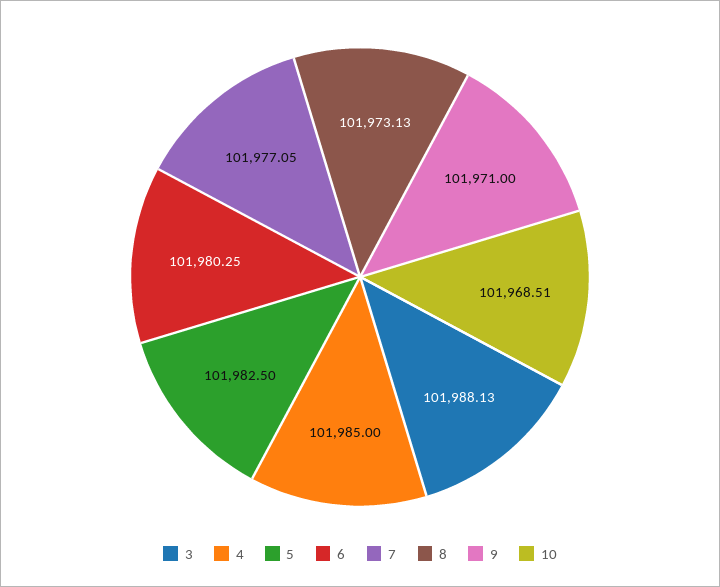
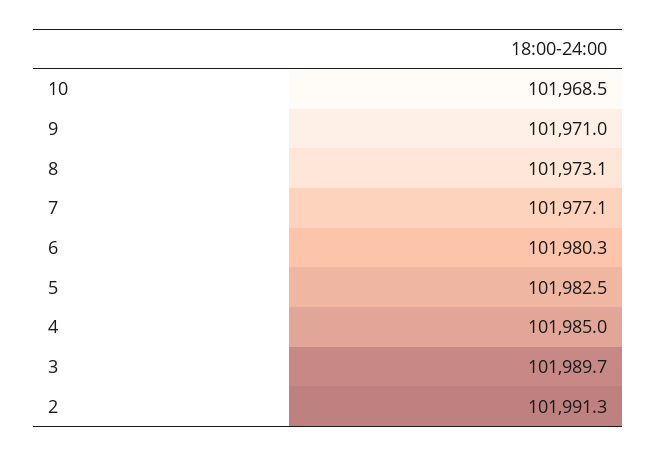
  {
-   "3": 101988.13,
+   "3": 101989.7,
    "4": 101985,
    "5": 101982.5,
    "6": 101980.25,
    "7": 101977.05,
    "8": 101973.13,
    "9": 101971,
-   "10": 101968.51
+   "10": 101968.51,
+   "2": 101991.3
  }

